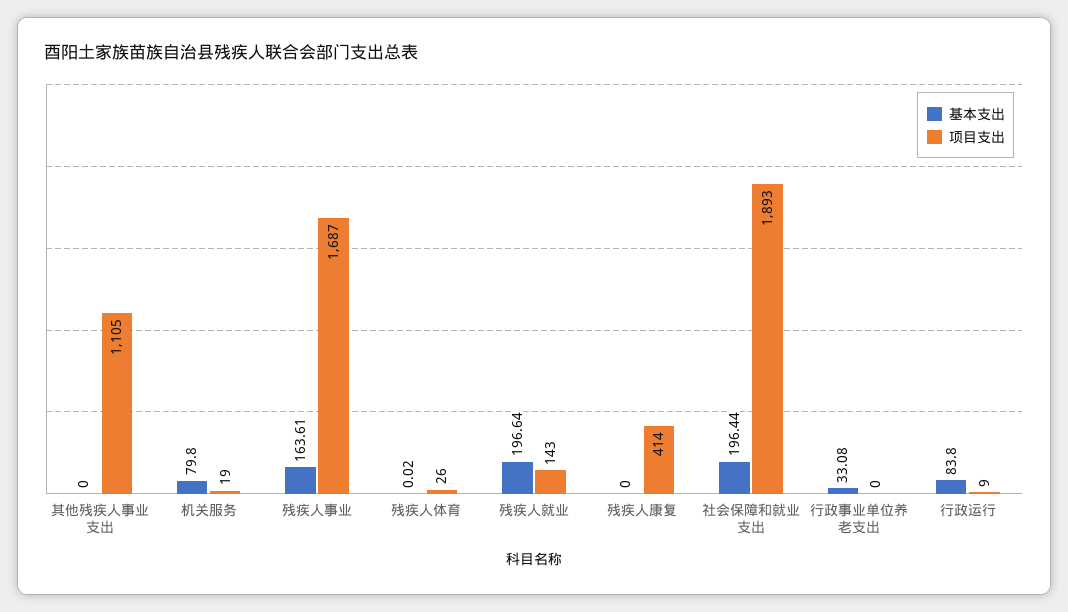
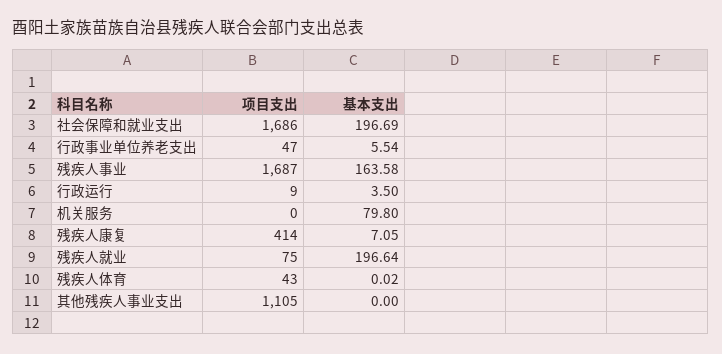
  {
    "基本支出": {
      "其他残疾人事业支出": 0,
      "机关服务": 79.8,
-     "残疾人事业": 163.61,
+     "残疾人事业": 163.58,
      "残疾人体育": 0.02,
      "残疾人就业": 196.64,
-     "残疾人康复": 0,
+     "残疾人康复": 7.05,
-     "社会保障和就业支出": 196.44,
+     "社会保障和就业支出": 196.69,
-     "行政事业单位养老支出": 33.08,
+     "行政事业单位养老支出": 5.54,
-     "行政运行": 83.8
+     "行政运行": 3.5
    },
    "项目支出": {
      "其他残疾人事业支出": 1105,
-     "机关服务": 19,
+     "机关服务": 0,
      "残疾人事业": 1687,
-     "残疾人体育": 26,
+     "残疾人体育": 43,
-     "残疾人就业": 143,
+     "残疾人就业": 75,
      "残疾人康复": 414,
-     "社会保障和就业支出": 1893,
+     "社会保障和就业支出": 1686,
-     "行政事业单位养老支出": 0,
+     "行政事业单位养老支出": 47,
      "行政运行": 9
    }
  }

